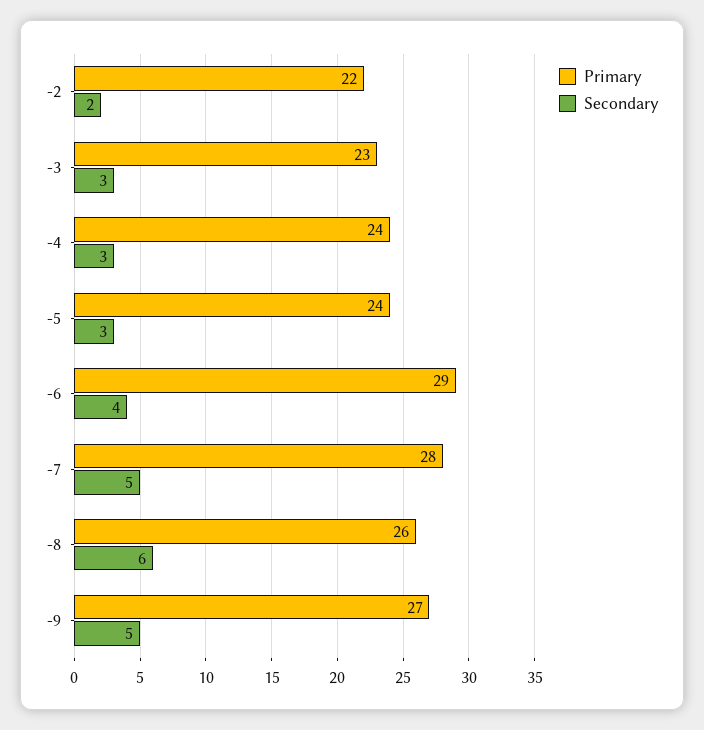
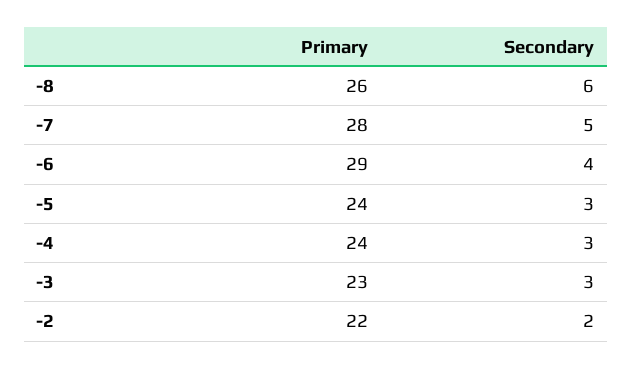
  {
    "Primary": {
      "-2": 22,
      "-3": 23,
      "-4": 24,
      "-5": 24,
      "-6": 29,
      "-7": 28,
-     "-8": 26,
+     "-8": 26
-     "-9": 27
    },
    "Secondary": {
      "-2": 2,
      "-3": 3,
      "-4": 3,
      "-5": 3,
      "-6": 4,
      "-7": 5,
-     "-8": 6,
+     "-8": 6
-     "-9": 5
    }
  }

